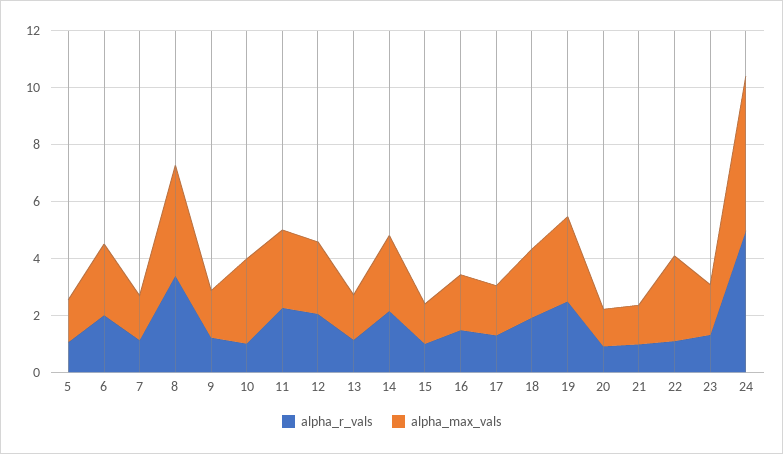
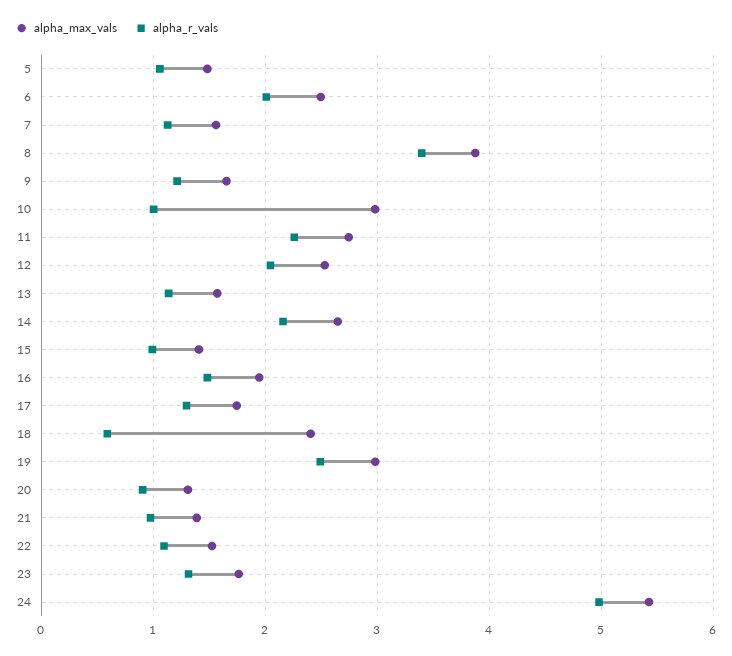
  {
    "alpha_r_vals": {
      "5": 1.1,
      "6": 2,
      "7": 1.1,
      "8": 3.4,
      "9": 1.2,
      "10": 1,
      "11": 2.3,
      "12": 2,
      "13": 1.1,
      "14": 2.2,
      "15": 1,
      "16": 1.5,
      "17": 1.3,
-     "18": 2,
+     "18": 0.6,
      "19": 2.5,
      "20": 0.9,
      "21": 1,
      "22": 1.1,
      "23": 1.3,
      "24": 5
    },
    "alpha_max_vals": {
      "5": 1.5,
      "6": 2.5,
      "7": 1.6,
      "8": 3.9,
      "9": 1.7,
      "10": 3,
      "11": 2.7,
      "12": 2.5,
      "13": 1.6,
      "14": 2.6,
      "15": 1.4,
      "16": 1.9,
      "17": 1.7,
      "18": 2.4,
      "19": 3,
      "20": 1.3,
      "21": 1.4,
-     "22": 3,
+     "22": 1.5,
      "23": 1.8,
      "24": 5.4
    }
  }

